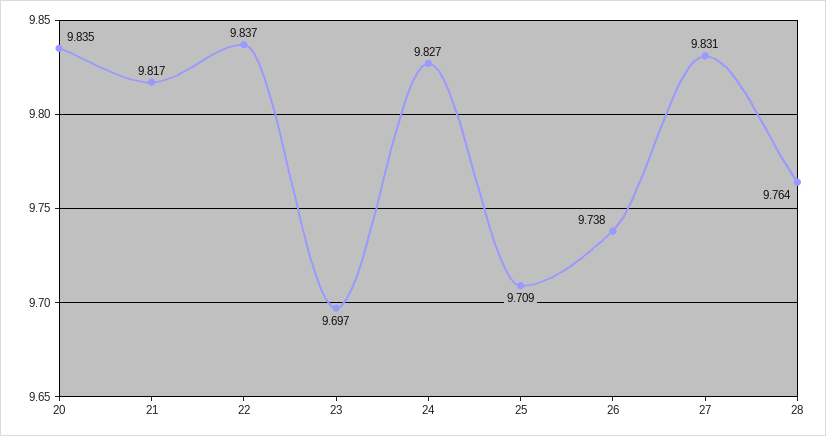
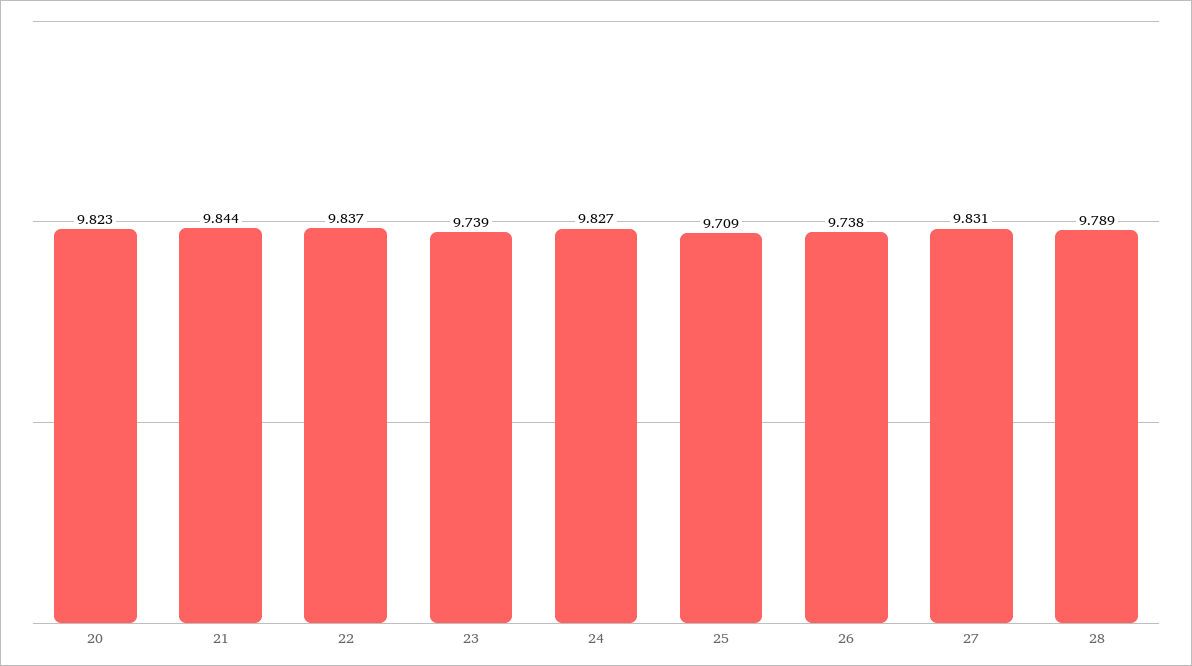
  {
-   "20": 9.835,
+   "20": 9.823,
-   "21": 9.817,
+   "21": 9.844,
    "22": 9.837,
-   "23": 9.697,
+   "23": 9.739,
    "24": 9.827,
    "25": 9.709,
    "26": 9.738,
    "27": 9.831,
-   "28": 9.764
+   "28": 9.789
  }

